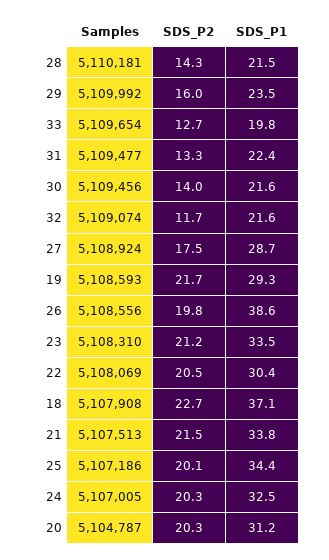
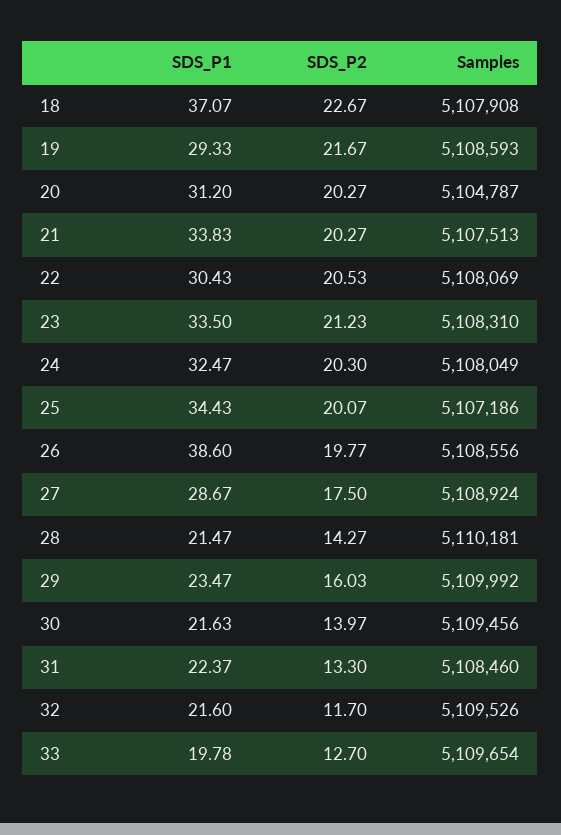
  {
    "Samples": {
      "28": 5110181,
      "29": 5109992,
      "33": 5109654,
-     "31": 5109477,
+     "31": 5108460,
      "30": 5109456,
-     "32": 5109074,
+     "32": 5109526,
      "27": 5108924,
      "19": 5108593,
      "26": 5108556,
      "23": 5108310,
      "22": 5108069,
      "18": 5107908,
      "21": 5107513,
      "25": 5107186,
-     "24": 5107005,
+     "24": 5108049,
      "20": 5104787
    },
    "SDS_P2": {
      "28": 14.27,
      "29": 16.03,
      "33": 12.7,
      "31": 13.3,
      "30": 13.97,
      "32": 11.7,
      "27": 17.5,
      "19": 21.67,
      "26": 19.77,
      "23": 21.23,
      "22": 20.53,
      "18": 22.67,
-     "21": 21.5,
+     "21": 20.27,
      "25": 20.07,
      "24": 20.3,
      "20": 20.27
    },
    "SDS_P1": {
      "28": 21.47,
      "29": 23.47,
      "33": 19.78,
      "31": 22.37,
      "30": 21.63,
      "32": 21.6,
      "27": 28.67,
      "19": 29.33,
      "26": 38.6,
      "23": 33.5,
      "22": 30.43,
      "18": 37.07,
      "21": 33.83,
      "25": 34.43,
      "24": 32.47,
      "20": 31.2
    }
  }

